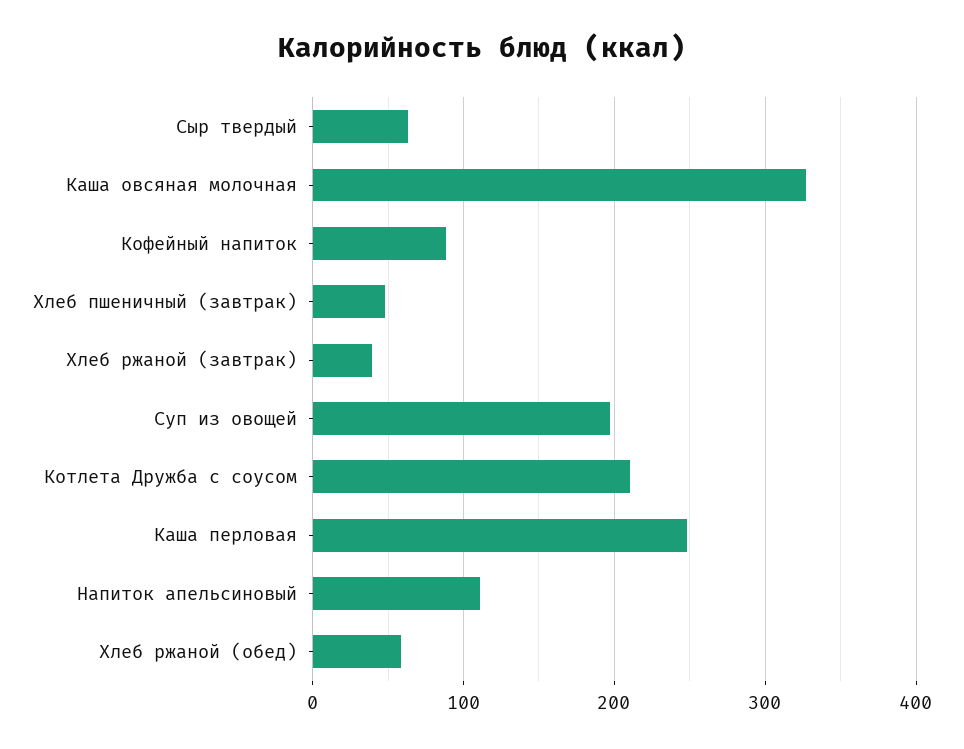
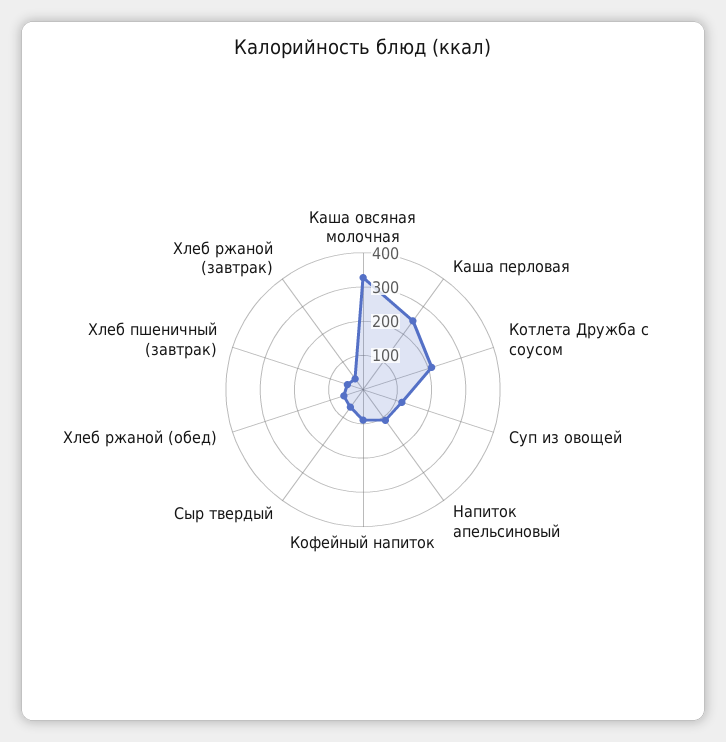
  {
    "Сыр твердый": 60,
    "Каша овсяная молочная": 330,
    "Кофейный напиток": 90,
    "Хлеб пшеничный (завтрак)": 50,
    "Хлеб ржаной (завтрак)": 40,
-   "Суп из овощей": 200,
+   "Суп из овощей": 125,
    "Котлета Дружба с соусом": 210,
    "Каша перловая": 250,
    "Напиток апельсиновый": 110,
    "Хлеб ржаной (обед)": 60
  }

